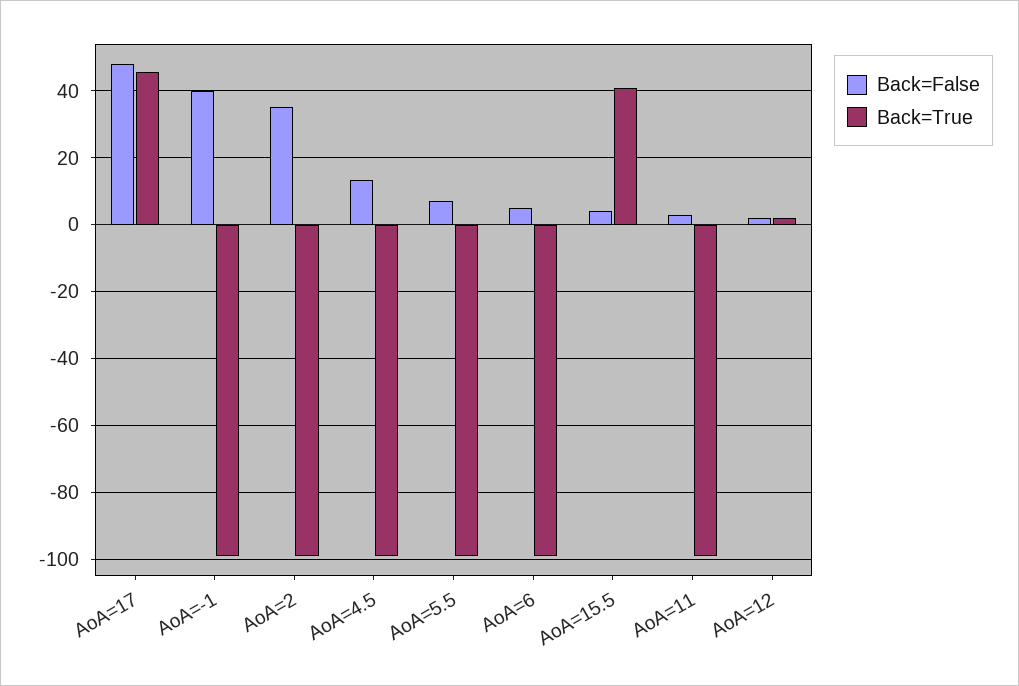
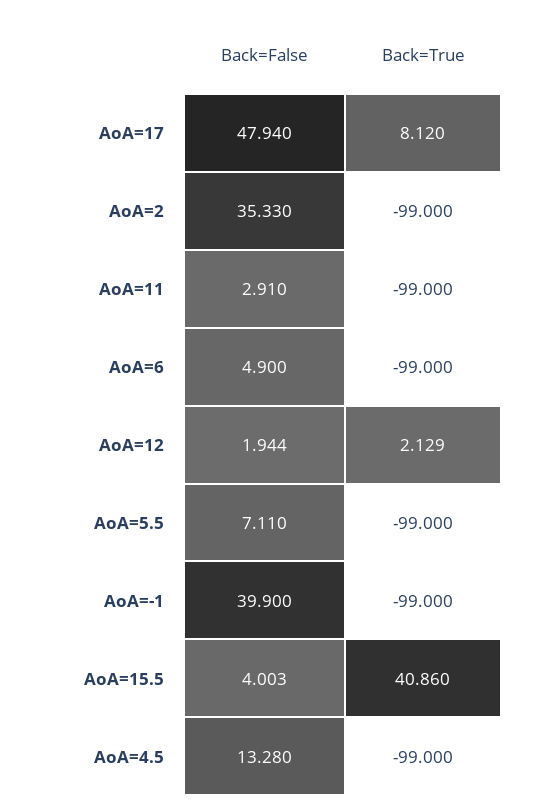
  {
    "Back=False": {
      "AoA=17": 47.94,
      "AoA=-1": 39.9,
      "AoA=2": 35.33,
      "AoA=4.5": 13.28,
      "AoA=5.5": 7.11,
      "AoA=6": 4.9,
      "AoA=15.5": 4.003,
      "AoA=11": 2.91,
      "AoA=12": 1.944
    },
    "Back=True": {
-     "AoA=17": 46,
+     "AoA=17": 8.12,
      "AoA=-1": -99,
      "AoA=2": -99,
      "AoA=4.5": -99,
      "AoA=5.5": -99,
      "AoA=6": -99,
      "AoA=15.5": 40.86,
      "AoA=11": -99,
      "AoA=12": 2.129
    }
  }

